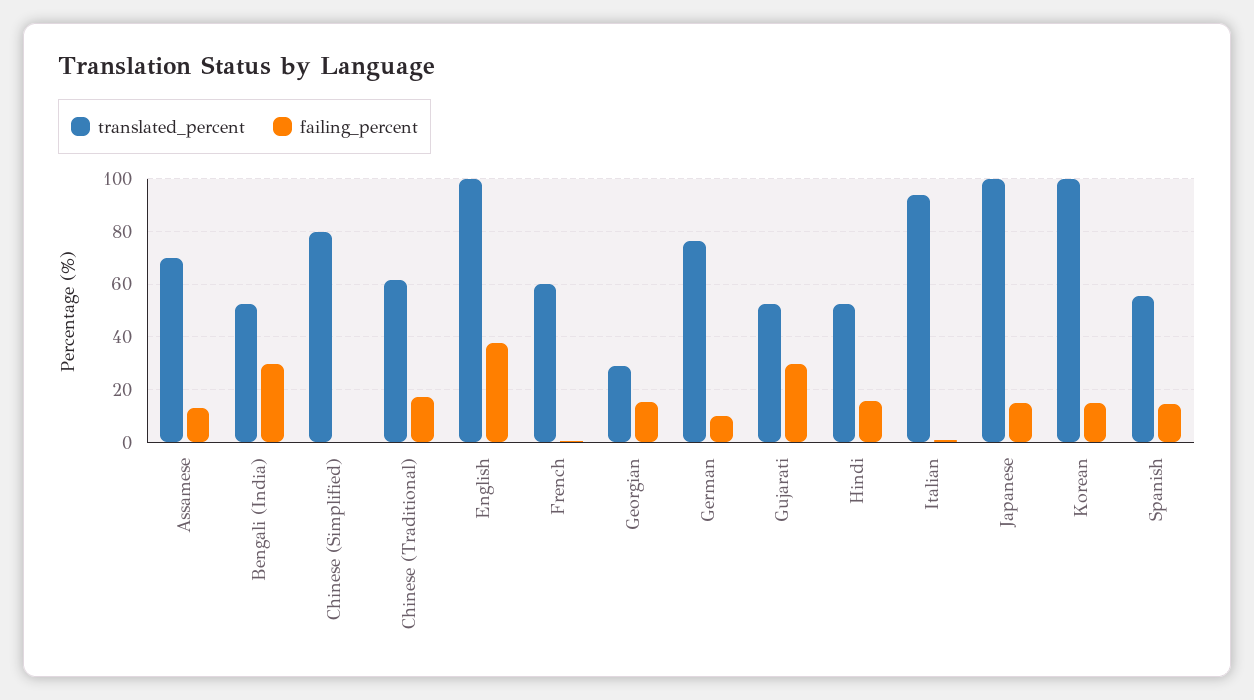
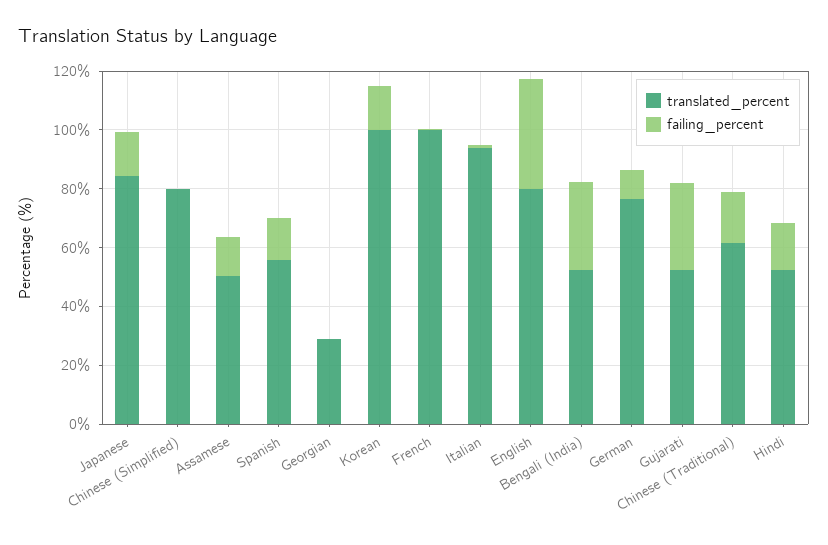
  {
    "translated_percent": {
-     "Assamese": 70,
+     "Assamese": 50,
      "Bengali (India)": 52.5,
      "Chinese (Simplified)": 80,
      "Chinese (Traditional)": 62.5,
-     "English": 100,
+     "English": 80,
-     "French": 60,
+     "French": 100,
      "Georgian": 30,
      "German": 77.5,
      "Gujarati": 52.5,
      "Hindi": 52.5,
      "Italian": 95,
-     "Japanese": 100,
+     "Japanese": 85,
      "Korean": 100,
      "Spanish": 55
    },
    "failing_percent": {
      "Assamese": 12.5,
      "Bengali (India)": 30,
      "Chinese (Simplified)": 0,
      "Chinese (Traditional)": 17.5,
      "English": 37.5,
      "French": 0,
-     "Georgian": 15,
+     "Georgian": 0,
      "German": 10,
      "Gujarati": 30,
      "Hindi": 15,
      "Italian": 0,
      "Japanese": 15,
      "Korean": 15,
      "Spanish": 15
    }
  }

